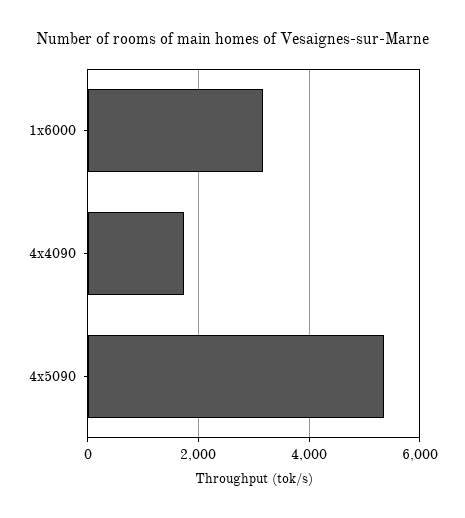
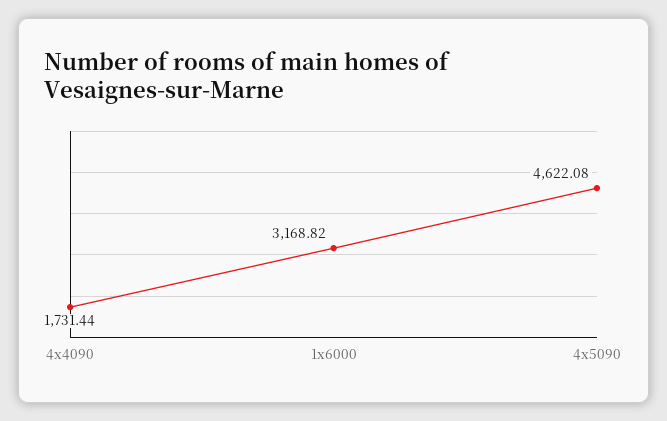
  {
    "1x6000": 3168.82,
    "4x4090": 1731.44,
-   "4x5090": 5400
+   "4x5090": 4622.08
  }

